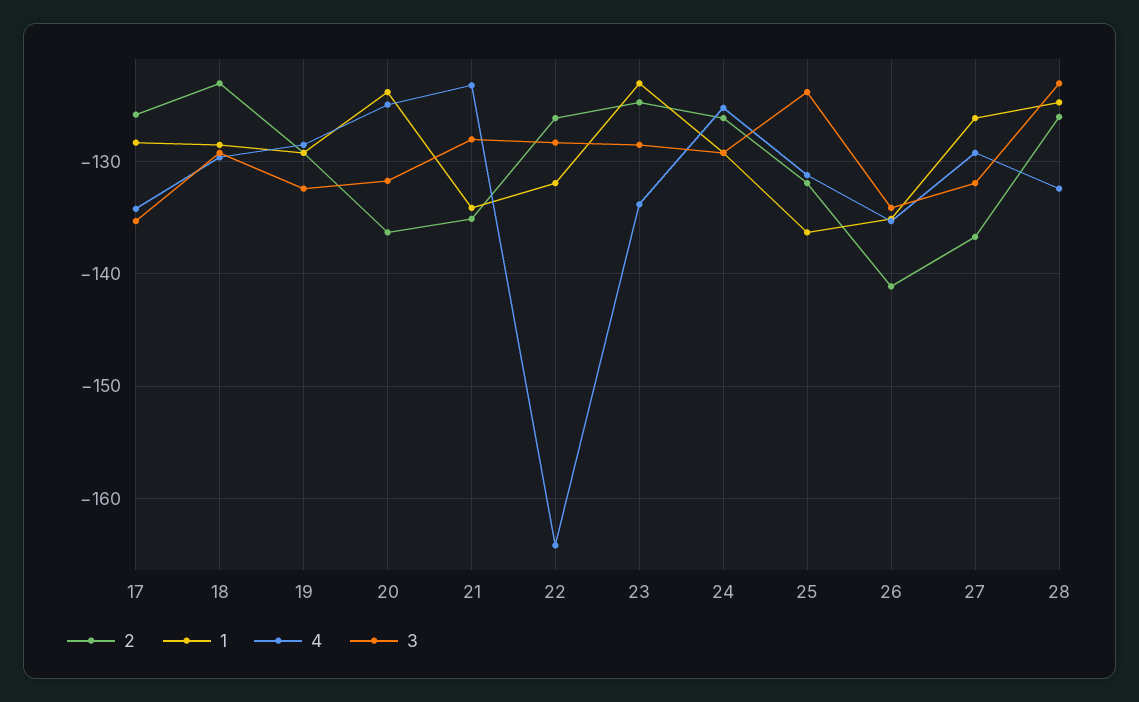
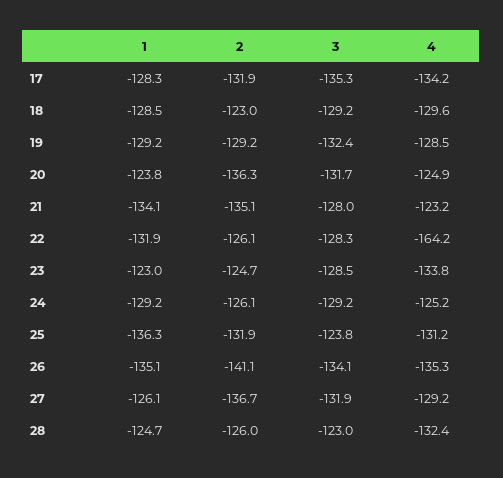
  {
    "2": {
-     "17": -126,
+     "17": -131.9,
      "18": -123,
      "19": -129.2,
      "20": -136.3,
      "21": -135.1,
      "22": -126.1,
      "23": -124.7,
      "24": -126.1,
      "25": -131.9,
      "26": -141.1,
      "27": -136.7,
      "28": -126
    },
    "1": {
      "17": -128.3,
      "18": -128.5,
      "19": -129.2,
      "20": -123.8,
      "21": -134.1,
      "22": -131.9,
      "23": -123,
      "24": -129.2,
      "25": -136.3,
      "26": -135.1,
      "27": -126.1,
      "28": -124.7
    },
    "4": {
      "17": -134.2,
      "18": -129.6,
      "19": -128.5,
      "20": -124.9,
      "21": -123.2,
      "22": -164.2,
      "23": -133.8,
      "24": -125.2,
      "25": -131.2,
      "26": -135.3,
      "27": -129.2,
      "28": -132.4
    },
    "3": {
      "17": -135.3,
      "18": -129.2,
      "19": -132.4,
      "20": -131.7,
      "21": -128,
      "22": -128.3,
      "23": -128.5,
      "24": -129.2,
      "25": -123.8,
      "26": -134.1,
      "27": -131.9,
      "28": -123
    }
  }

